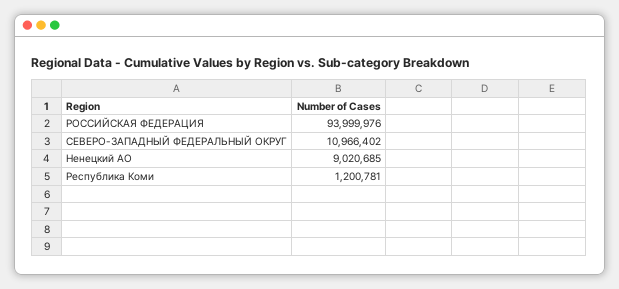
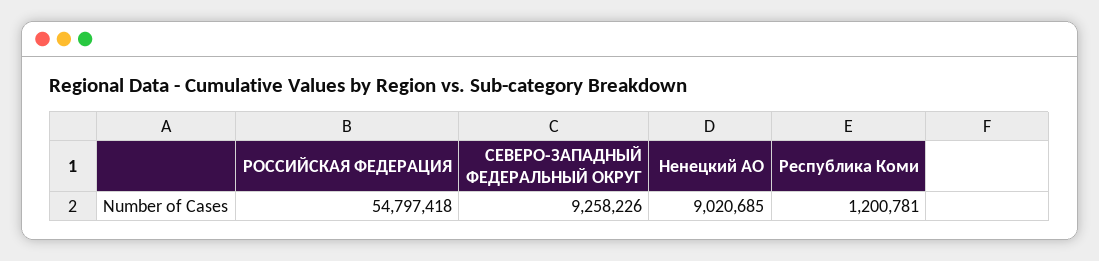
  {
-   "РОССИЙСКАЯ ФЕДЕРАЦИЯ": 93999976,
+   "РОССИЙСКАЯ ФЕДЕРАЦИЯ": 54797418,
-   "СЕВЕРО-ЗАПАДНЫЙ ФЕДЕРАЛЬНЫЙ ОКРУГ": 10966402,
+   "СЕВЕРО-ЗАПАДНЫЙ ФЕДЕРАЛЬНЫЙ ОКРУГ": 9258226,
    "Ненецкий АО": 9020685,
    "Республика Коми": 1200781
  }

